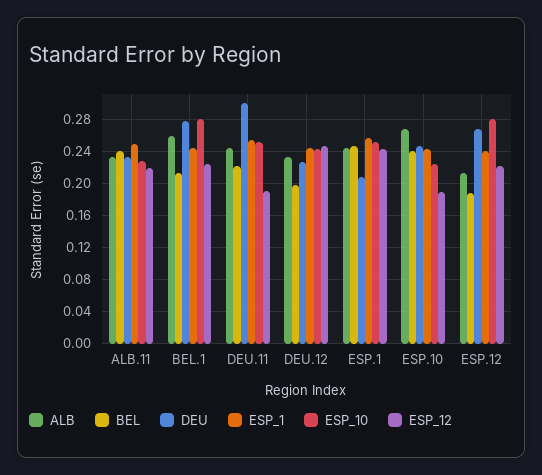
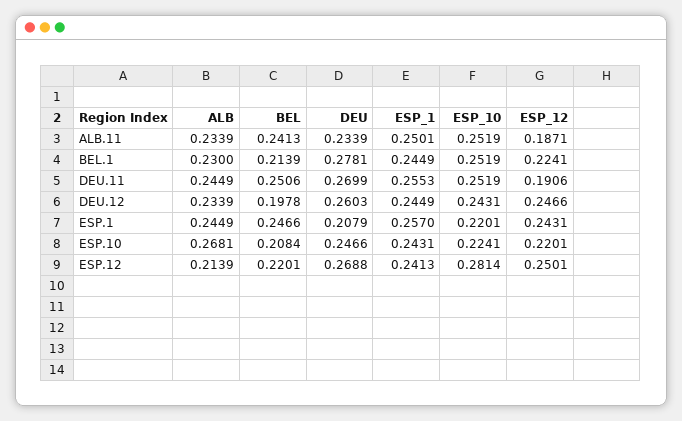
  {
    "ALB": {
      "ALB.11": 0.2339,
-     "BEL.1": 0.26,
+     "BEL.1": 0.23,
      "DEU.11": 0.2449,
      "DEU.12": 0.2339,
      "ESP.1": 0.2449,
      "ESP.10": 0.2681,
      "ESP.12": 0.2139
    },
    "BEL": {
      "ALB.11": 0.2413,
      "BEL.1": 0.2139,
-     "DEU.11": 0.22,
+     "DEU.11": 0.2506,
      "DEU.12": 0.1978,
      "ESP.1": 0.2466,
-     "ESP.10": 0.24,
+     "ESP.10": 0.2084,
-     "ESP.12": 0.19
+     "ESP.12": 0.2201
    },
    "DEU": {
      "ALB.11": 0.2339,
      "BEL.1": 0.2781,
-     "DEU.11": 0.3,
+     "DEU.11": 0.2699,
-     "DEU.12": 0.23,
+     "DEU.12": 0.2603,
      "ESP.1": 0.2079,
      "ESP.10": 0.2466,
      "ESP.12": 0.2688
    },
    "ESP_1": {
      "ALB.11": 0.2501,
      "BEL.1": 0.2449,
      "DEU.11": 0.2553,
      "DEU.12": 0.2449,
      "ESP.1": 0.257,
      "ESP.10": 0.2431,
      "ESP.12": 0.2413
    },
    "ESP_10": {
-     "ALB.11": 0.23,
+     "ALB.11": 0.2519,
-     "BEL.1": 0.28,
+     "BEL.1": 0.2519,
      "DEU.11": 0.2519,
      "DEU.12": 0.2431,
-     "ESP.1": 0.25,
+     "ESP.1": 0.2201,
      "ESP.10": 0.2241,
      "ESP.12": 0.2814
    },
    "ESP_12": {
-     "ALB.11": 0.22,
+     "ALB.11": 0.1871,
      "BEL.1": 0.2241,
      "DEU.11": 0.1906,
      "DEU.12": 0.2466,
      "ESP.1": 0.2431,
-     "ESP.10": 0.19,
+     "ESP.10": 0.2201,
-     "ESP.12": 0.22
+     "ESP.12": 0.2501
    }
  }

